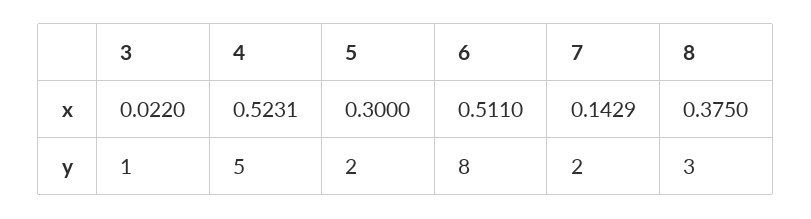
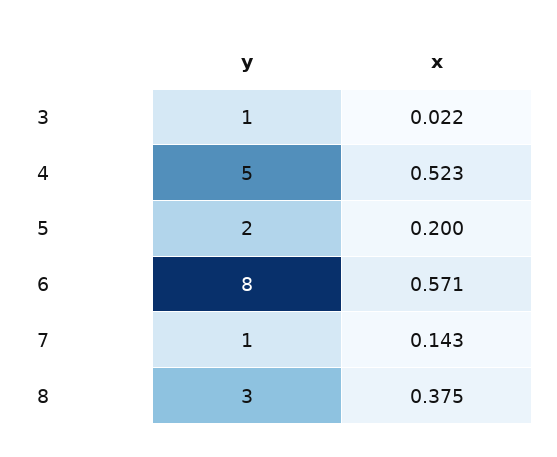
  {
    "3": {
      "x": 0.022,
      "y": 1
    },
    "4": {
      "x": 0.5231,
      "y": 5
    },
    "5": {
-     "x": 0.3,
+     "x": 0.2,
      "y": 2
    },
    "6": {
-     "x": 0.511,
+     "x": 0.571,
      "y": 8
    },
    "7": {
      "x": 0.1429,
-     "y": 2
+     "y": 1
    },
    "8": {
      "x": 0.375,
      "y": 3
    }
  }

